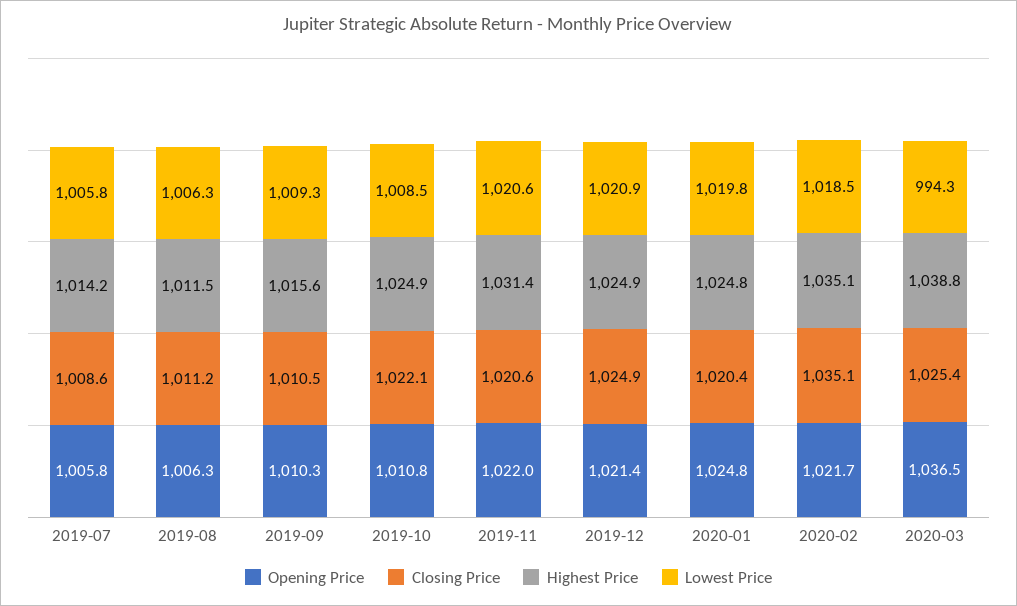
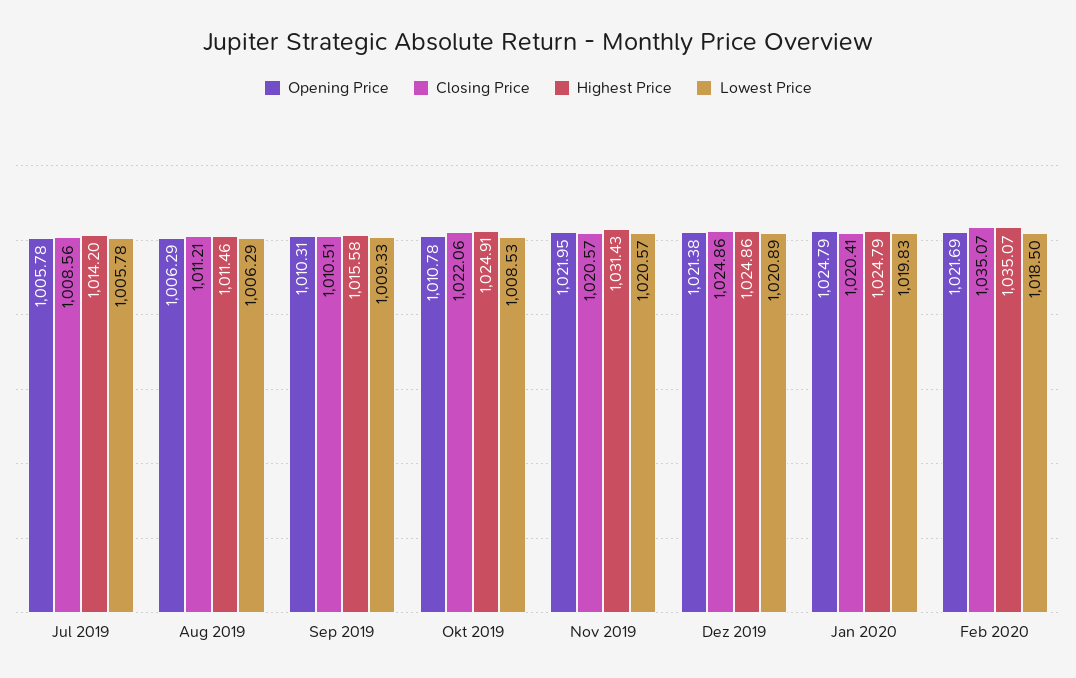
  {
    "Opening Price": {
      "2019-07": 1005.78,
      "2019-08": 1006.29,
      "2019-09": 1010.31,
      "2019-10": 1010.78,
      "2019-11": 1021.95,
      "2019-12": 1021.38,
      "2020-01": 1024.79,
-     "2020-02": 1021.69,
+     "2020-02": 1021.69
-     "2020-03": 1036.5
    },
    "Closing Price": {
      "2019-07": 1008.56,
      "2019-08": 1011.21,
      "2019-09": 1010.51,
      "2019-10": 1022.06,
      "2019-11": 1020.57,
      "2019-12": 1024.86,
      "2020-01": 1020.41,
-     "2020-02": 1035.07,
+     "2020-02": 1035.07
-     "2020-03": 1025.4
    },
    "Highest Price": {
      "2019-07": 1014.2,
      "2019-08": 1011.46,
      "2019-09": 1015.58,
      "2019-10": 1024.91,
      "2019-11": 1031.43,
      "2019-12": 1024.86,
      "2020-01": 1024.79,
-     "2020-02": 1035.07,
+     "2020-02": 1035.07
-     "2020-03": 1038.8
    },
    "Lowest Price": {
      "2019-07": 1005.78,
      "2019-08": 1006.29,
      "2019-09": 1009.33,
      "2019-10": 1008.53,
      "2019-11": 1020.57,
      "2019-12": 1020.89,
      "2020-01": 1019.83,
-     "2020-02": 1018.5,
+     "2020-02": 1018.5
-     "2020-03": 994.3
    }
  }

